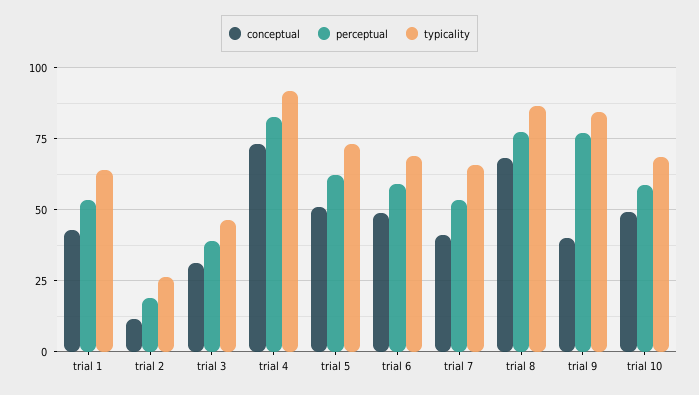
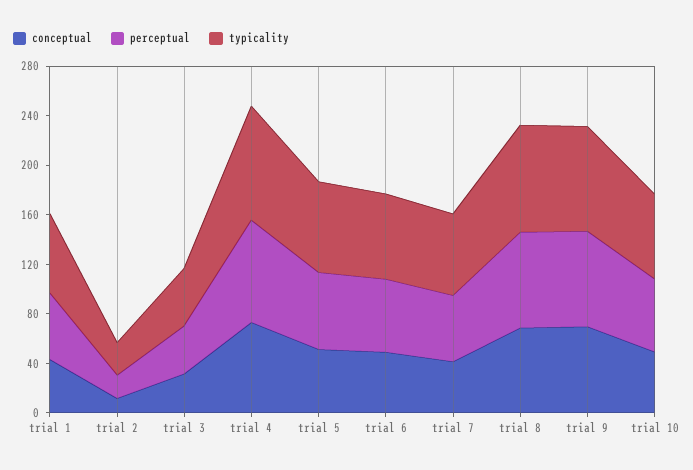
  {
    "conceptual": {
      "trial 1": 42.5,
      "trial 2": 12.5,
      "trial 3": 32.5,
      "trial 4": 72.5,
      "trial 5": 50,
      "trial 6": 50,
      "trial 7": 40,
      "trial 8": 67.5,
-     "trial 9": 40,
+     "trial 9": 70,
      "trial 10": 50
    },
    "perceptual": {
      "trial 1": 52.5,
      "trial 2": 20,
      "trial 3": 40,
      "trial 4": 82.5,
      "trial 5": 62.5,
      "trial 6": 60,
      "trial 7": 52.5,
      "trial 8": 77.5,
      "trial 9": 77.5,
      "trial 10": 60
    },
    "typicality": {
      "trial 1": 65,
      "trial 2": 27.5,
      "trial 3": 47.5,
      "trial 4": 92.5,
      "trial 5": 72.5,
      "trial 6": 70,
      "trial 7": 65,
      "trial 8": 87.5,
      "trial 9": 85,
      "trial 10": 67.5
    }
  }

